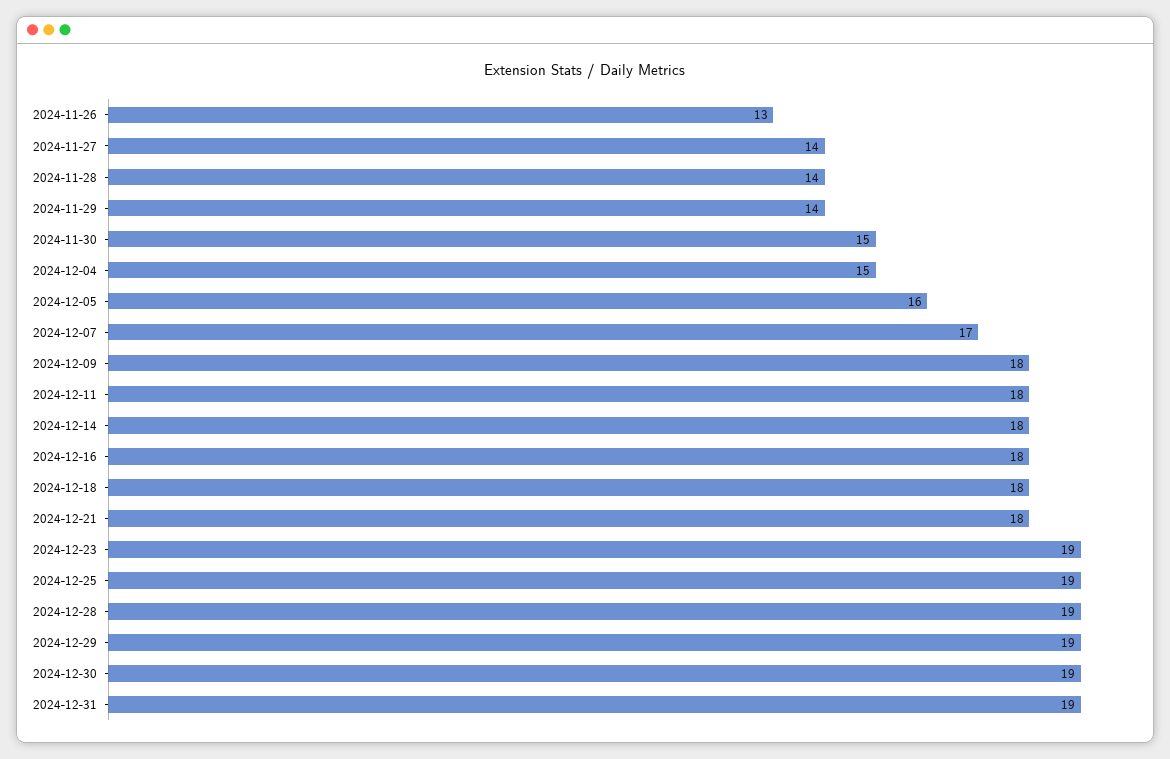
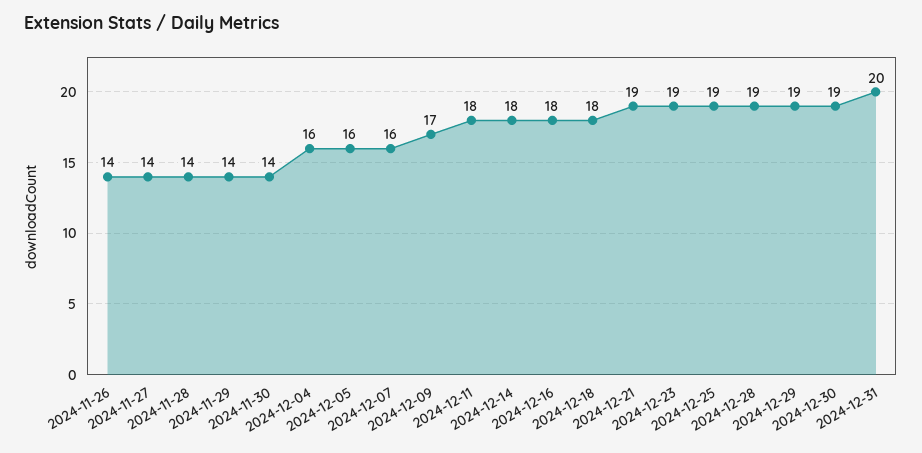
  {
-   "2024-11-26": 13,
+   "2024-11-26": 14,
    "2024-11-27": 14,
    "2024-11-28": 14,
    "2024-11-29": 14,
-   "2024-11-30": 15,
+   "2024-11-30": 14,
-   "2024-12-04": 15,
+   "2024-12-04": 16,
    "2024-12-05": 16,
-   "2024-12-07": 17,
+   "2024-12-07": 16,
-   "2024-12-09": 18,
+   "2024-12-09": 17,
    "2024-12-11": 18,
    "2024-12-14": 18,
    "2024-12-16": 18,
    "2024-12-18": 18,
-   "2024-12-21": 18,
+   "2024-12-21": 19,
    "2024-12-23": 19,
    "2024-12-25": 19,
    "2024-12-28": 19,
    "2024-12-29": 19,
    "2024-12-30": 19,
-   "2024-12-31": 19
+   "2024-12-31": 20
  }

